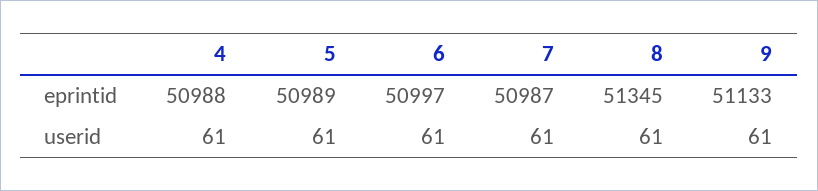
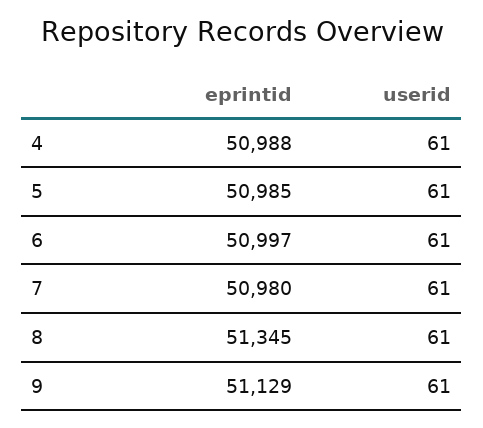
  {
    "4": {
      "eprintid": 50988,
      "userid": 61
    },
    "5": {
-     "eprintid": 50989,
+     "eprintid": 50985,
      "userid": 61
    },
    "6": {
      "eprintid": 50997,
      "userid": 61
    },
    "7": {
-     "eprintid": 50987,
+     "eprintid": 50980,
      "userid": 61
    },
    "8": {
      "eprintid": 51345,
      "userid": 61
    },
    "9": {
-     "eprintid": 51133,
+     "eprintid": 51129,
      "userid": 61
    }
  }

